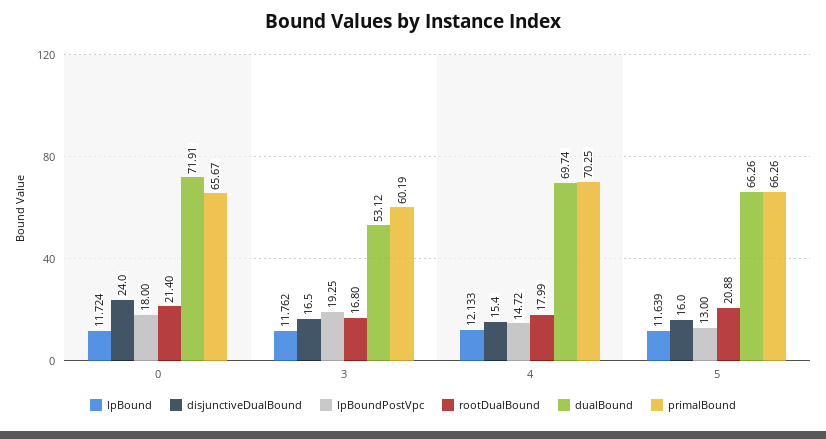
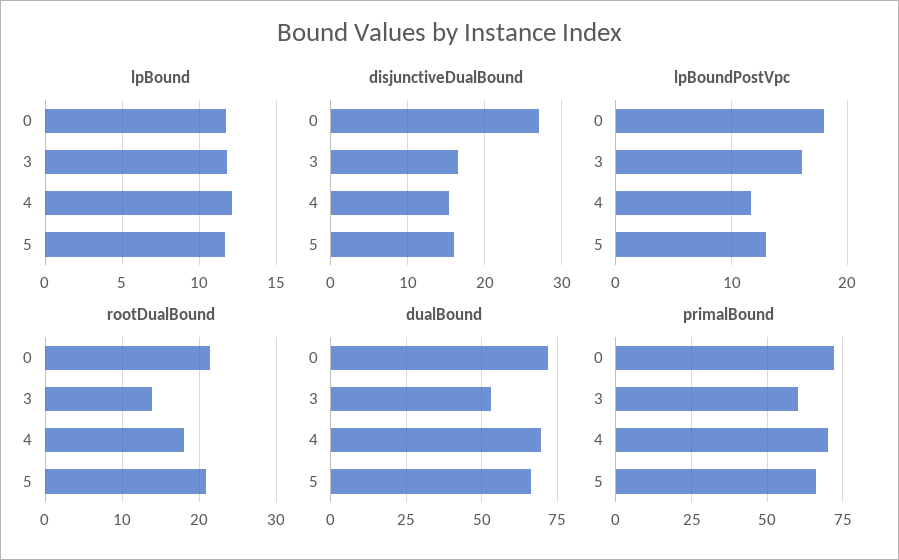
  {
    "lpBound": {
      "0": 11.724,
      "3": 11.762,
      "4": 12.133,
      "5": 11.639
    },
    "disjunctiveDualBound": {
-     "0": 24,
+     "0": 27,
      "3": 16.5,
      "4": 15.4,
      "5": 16
    },
    "lpBoundPostVpc": {
      "0": 18,
-     "3": 19.25,
+     "3": 16,
-     "4": 14.72,
+     "4": 12,
      "5": 13
    },
    "rootDualBound": {
      "0": 21.4,
-     "3": 16.8,
+     "3": 14,
      "4": 17.99,
      "5": 20.88
    },
    "dualBound": {
      "0": 71.91,
      "3": 53.12,
      "4": 69.74,
      "5": 66.26
    },
    "primalBound": {
-     "0": 65.67,
+     "0": 72.5,
      "3": 60.19,
      "4": 70.25,
      "5": 66.26
    }
  }

